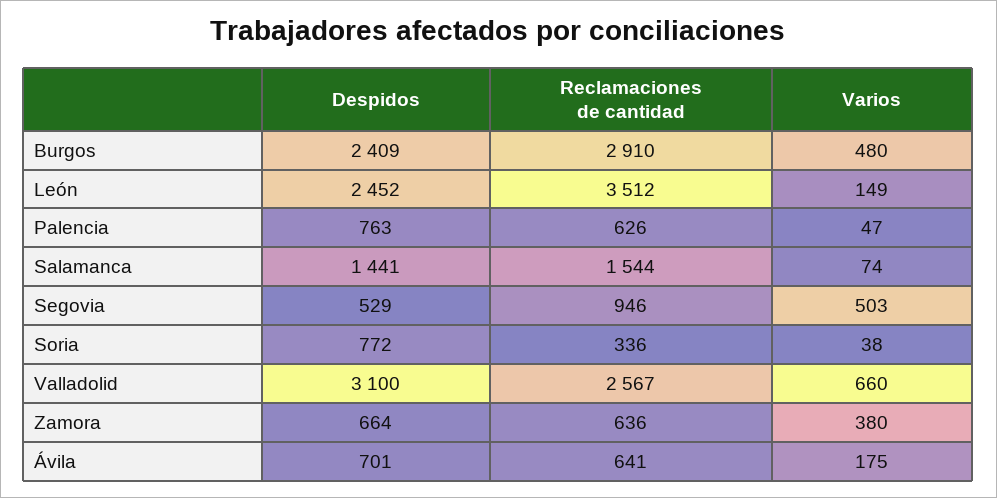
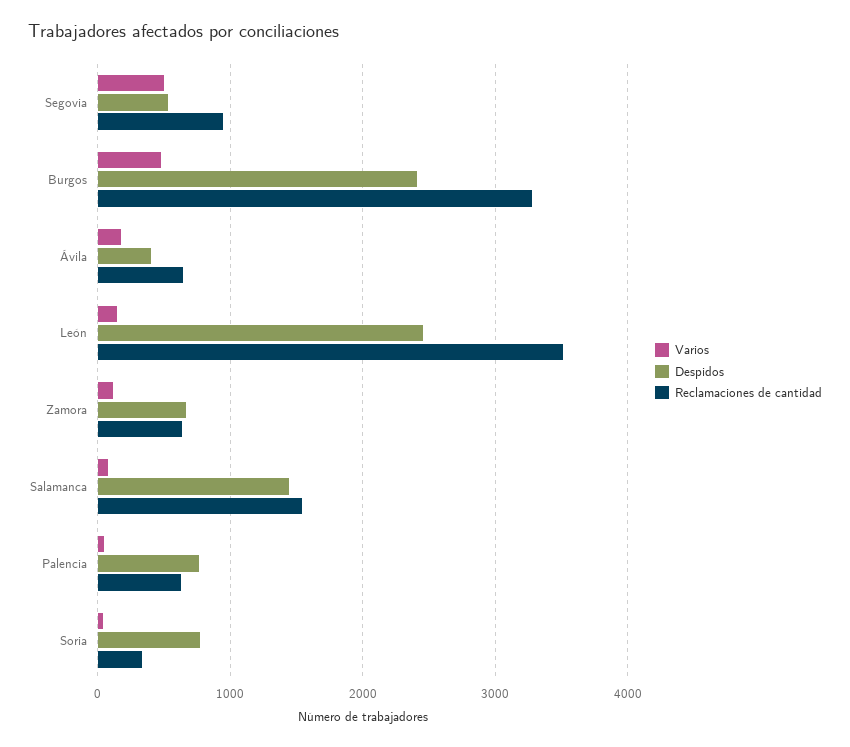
  {
    "Despidos": {
      "Burgos": 2409,
      "León": 2452,
      "Palencia": 763,
      "Salamanca": 1441,
      "Segovia": 529,
      "Soria": 772,
-     "Valladolid": 3100,
      "Zamora": 664,
-     "Ávila": 701
+     "Ávila": 400
    },
    "Reclamaciones de cantidad": {
-     "Burgos": 2910,
+     "Burgos": 3300,
      "León": 3512,
      "Palencia": 626,
      "Salamanca": 1544,
      "Segovia": 946,
      "Soria": 336,
-     "Valladolid": 2567,
      "Zamora": 636,
      "Ávila": 641
    },
    "Varios": {
      "Burgos": 480,
      "León": 149,
      "Palencia": 47,
      "Salamanca": 74,
      "Segovia": 503,
      "Soria": 38,
-     "Valladolid": 660,
-     "Zamora": 380,
+     "Zamora": 100,
      "Ávila": 175
    }
  }

